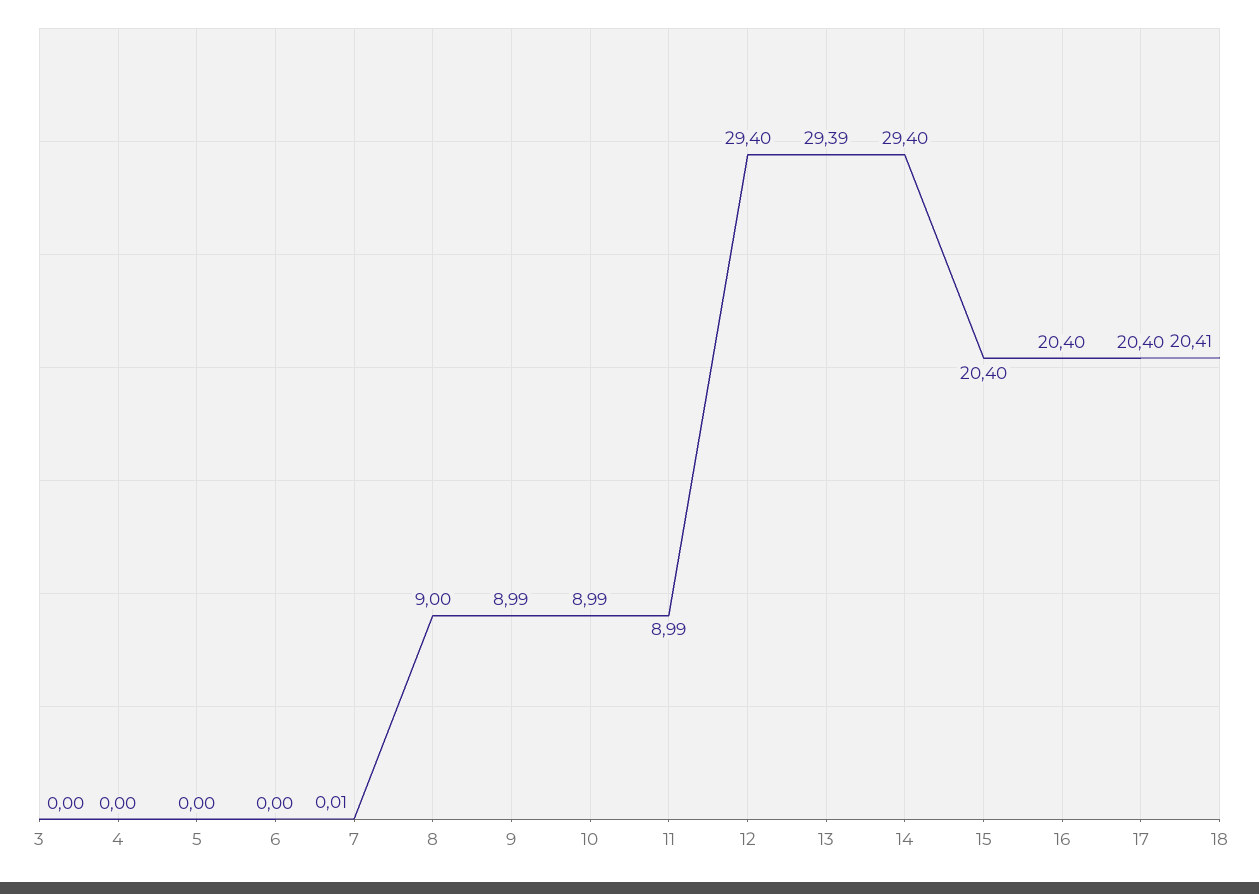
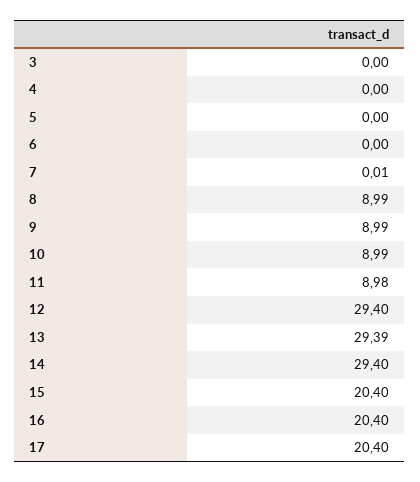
  {
    "3": 0,
    "4": 0,
    "5": 0,
    "6": 0,
    "7": 0.01,
-   "8": 9,
+   "8": 8.99,
    "9": 8.99,
    "10": 8.99,
-   "11": 8.99,
+   "11": 8.98,
    "12": 29.4,
    "13": 29.39,
    "14": 29.4,
    "15": 20.4,
    "16": 20.4,
-   "17": 20.4,
+   "17": 20.4
-   "18": 20.41
  }

